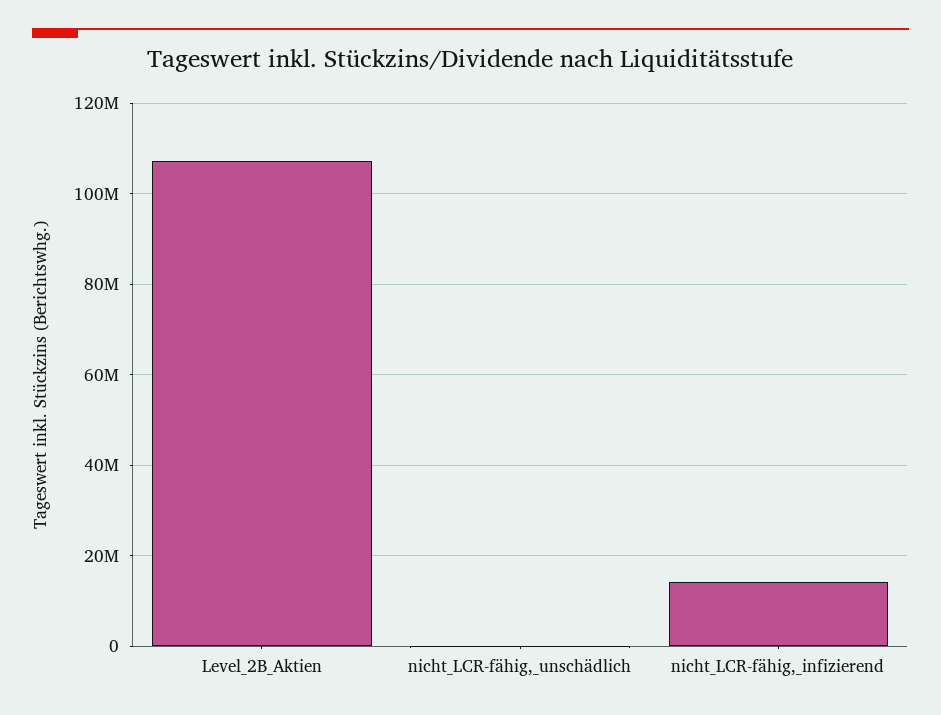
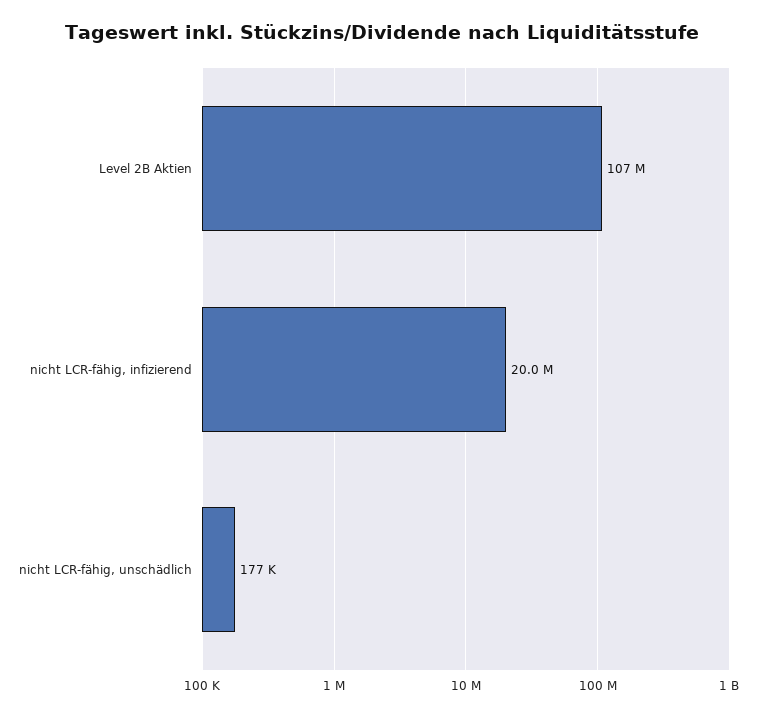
  {
    "Level_2B_Aktien": 107000000,
    "nicht_LCR-fähig,_unschädlich": 177000,
-   "nicht_LCR-fähig,_infizierend": 14000000
+   "nicht_LCR-fähig,_infizierend": 20000000
  }

